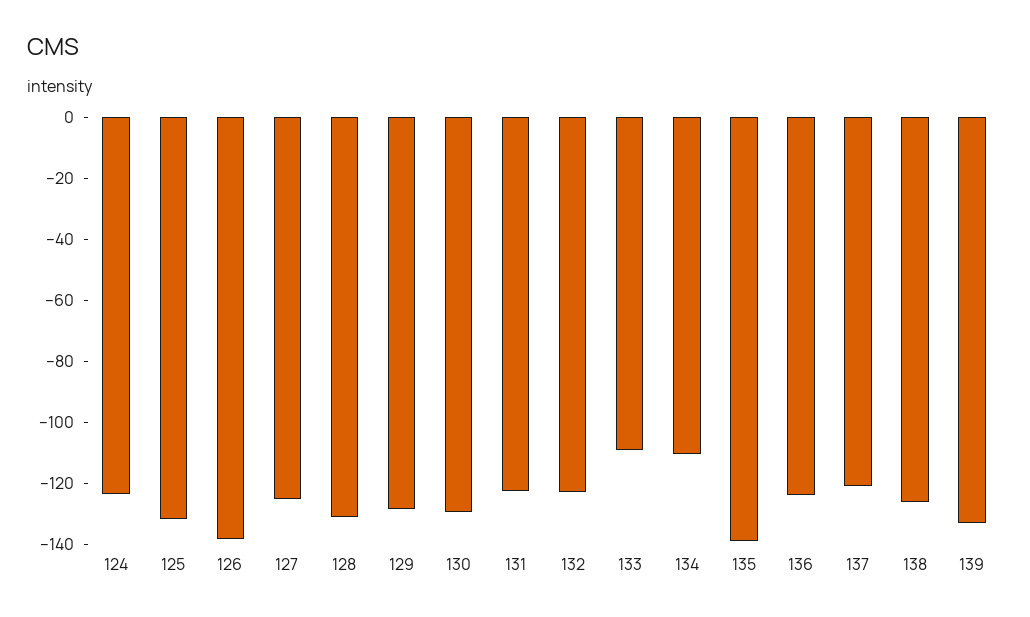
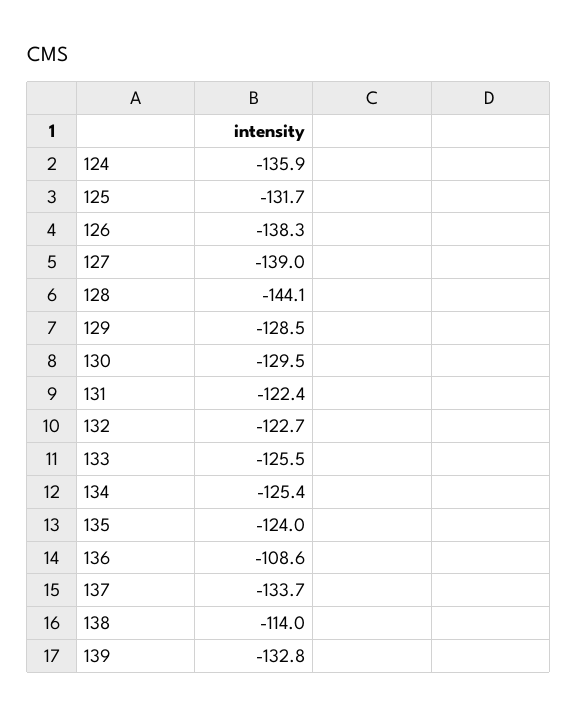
  {
-   "124": -125,
+   "124": -135.9,
    "125": -131.7,
    "126": -138.3,
-   "127": -125,
+   "127": -139,
-   "128": -130,
+   "128": -144.1,
    "129": -128.5,
    "130": -129.5,
    "131": -122.4,
    "132": -122.7,
-   "133": -110,
+   "133": -125.5,
-   "134": -110,
+   "134": -125.4,
-   "135": -140,
+   "135": -124,
-   "136": -125,
+   "136": -108.6,
-   "137": -120,
+   "137": -133.7,
-   "138": -125,
+   "138": -114,
    "139": -132.8
  }

